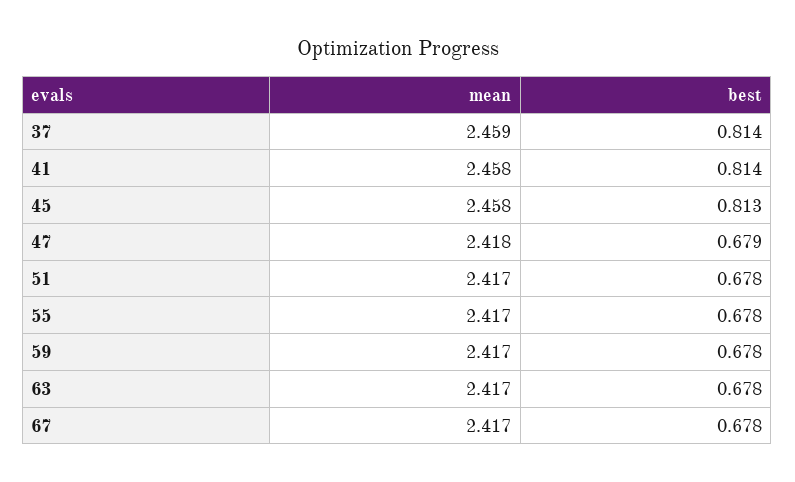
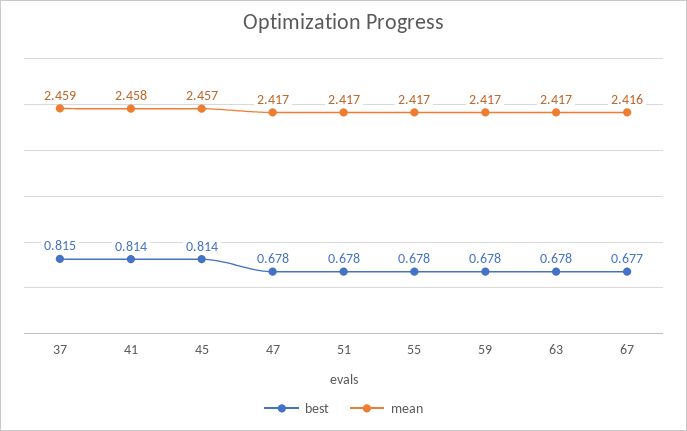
  {
    "mean": {
      "37": 2.459,
      "41": 2.458,
-     "45": 2.458,
+     "45": 2.457,
-     "47": 2.418,
+     "47": 2.417,
      "51": 2.417,
      "55": 2.417,
      "59": 2.417,
      "63": 2.417,
-     "67": 2.417
+     "67": 2.416
    },
    "best": {
-     "37": 0.814,
+     "37": 0.815,
      "41": 0.814,
-     "45": 0.813,
+     "45": 0.814,
-     "47": 0.679,
+     "47": 0.678,
      "51": 0.678,
      "55": 0.678,
      "59": 0.678,
      "63": 0.678,
-     "67": 0.678
+     "67": 0.677
    }
  }

